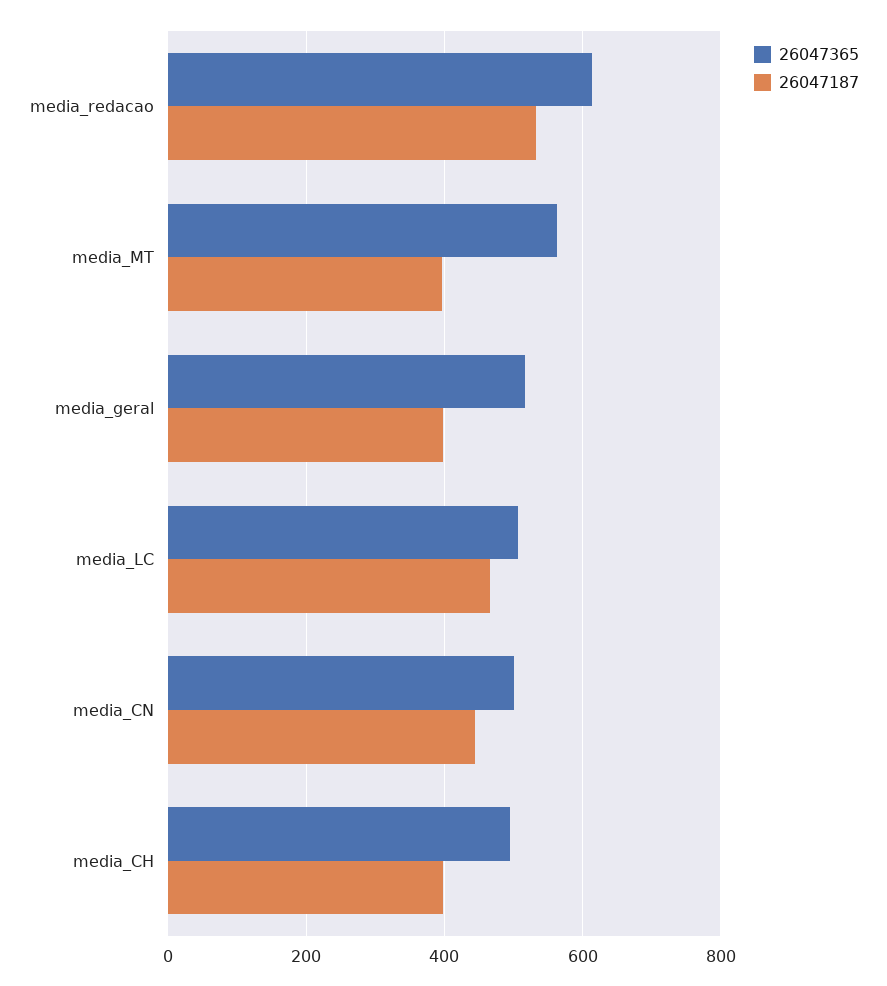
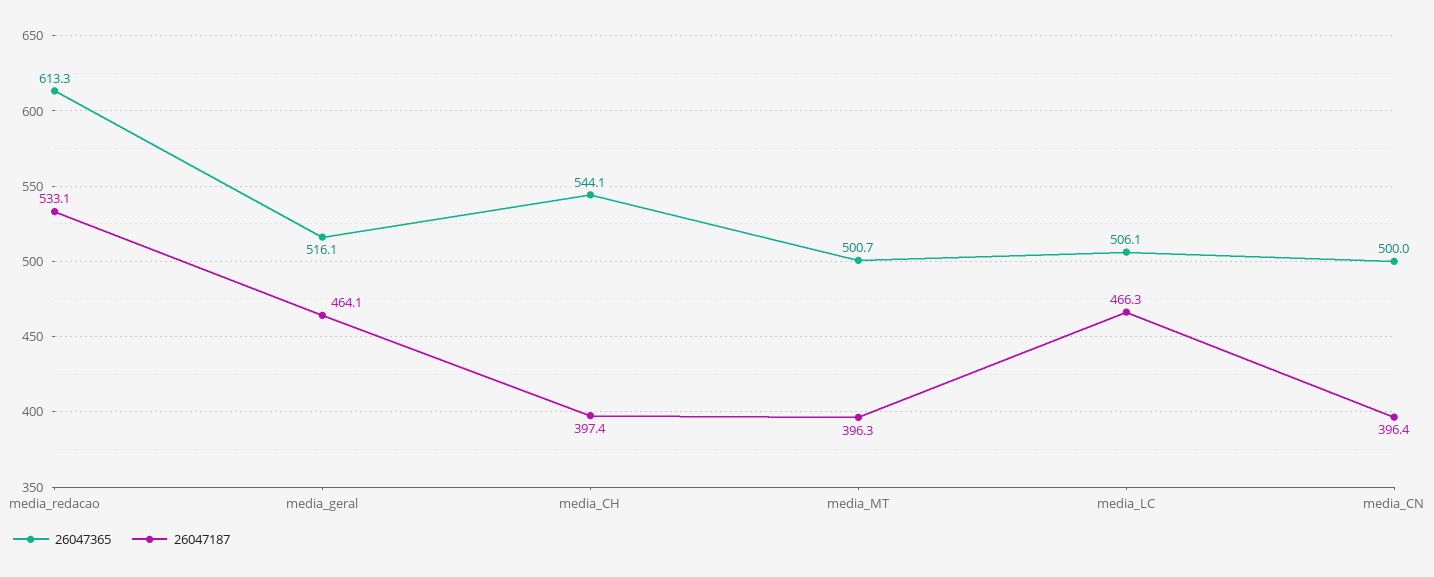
  {
    "26047365": {
      "media_redacao": 613.3,
-     "media_MT": 560,
+     "media_MT": 500.7,
      "media_geral": 516.1,
      "media_LC": 506.1,
      "media_CN": 500,
-     "media_CH": 500
+     "media_CH": 544.1
    },
    "26047187": {
      "media_redacao": 533.1,
      "media_MT": 396.3,
-     "media_geral": 400,
+     "media_geral": 464.1,
      "media_LC": 466.3,
-     "media_CN": 440,
+     "media_CN": 396.4,
      "media_CH": 397.4
    }
  }

